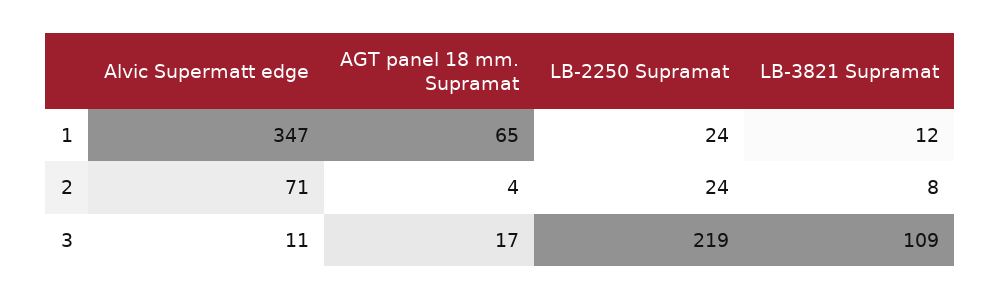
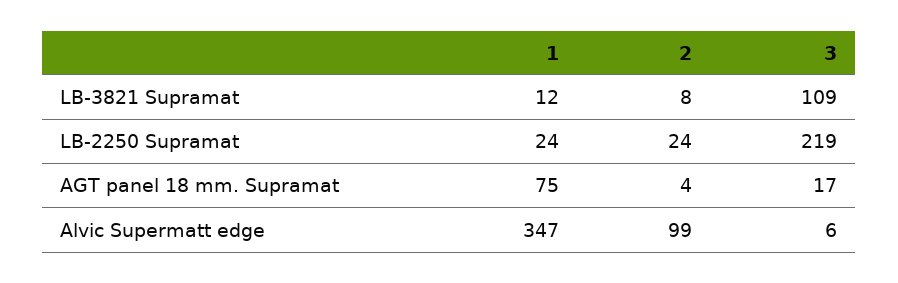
  {
    "Alvic Supermatt edge": {
      "1": 347,
-     "2": 71,
+     "2": 99,
-     "3": 11
+     "3": 6
    },
    "AGT panel 18 mm. Supramat": {
-     "1": 65,
+     "1": 75,
      "2": 4,
      "3": 17
    },
    "LB-2250 Supramat": {
      "1": 24,
      "2": 24,
      "3": 219
    },
    "LB-3821 Supramat": {
      "1": 12,
      "2": 8,
      "3": 109
    }
  }

